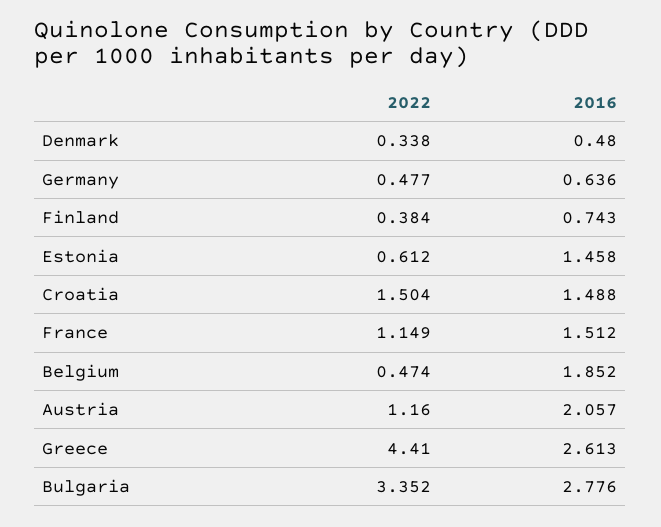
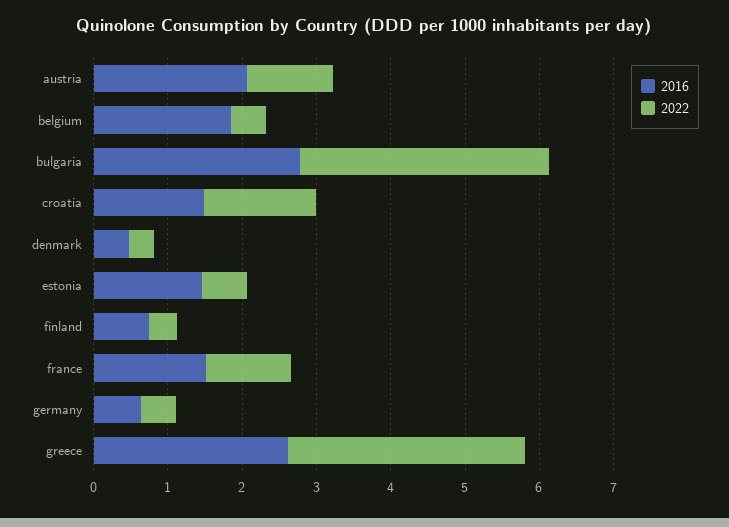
  {
    "2022": {
      "Denmark": 0.338,
      "Germany": 0.477,
      "Finland": 0.384,
      "Estonia": 0.612,
      "Croatia": 1.504,
      "France": 1.149,
      "Belgium": 0.474,
      "Austria": 1.16,
-     "Greece": 4.41,
+     "Greece": 3.2,
      "Bulgaria": 3.352
    },
    "2016": {
      "Denmark": 0.48,
      "Germany": 0.636,
      "Finland": 0.743,
      "Estonia": 1.458,
      "Croatia": 1.488,
      "France": 1.512,
      "Belgium": 1.852,
      "Austria": 2.057,
      "Greece": 2.613,
      "Bulgaria": 2.776
    }
  }

